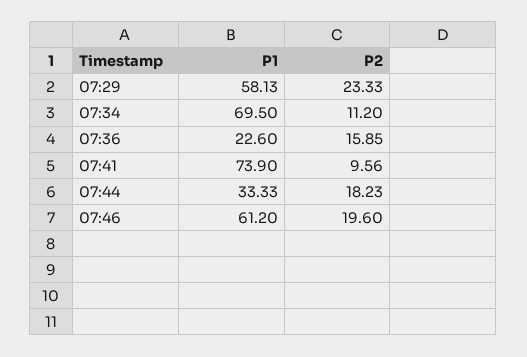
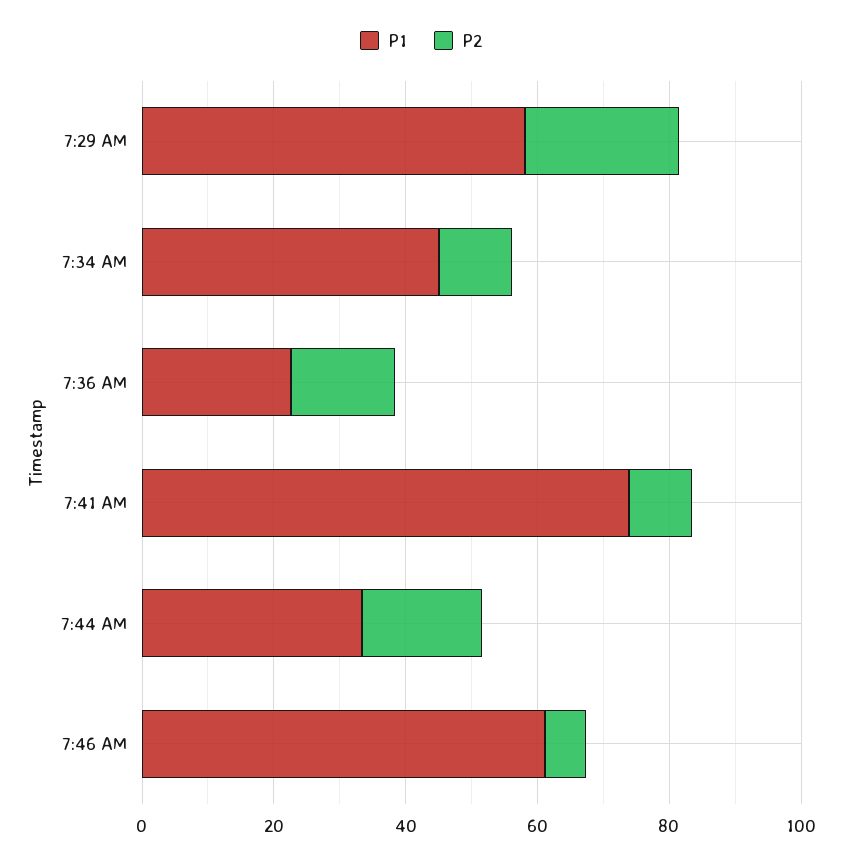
  {
    "P1": {
      "07:29": 58.13,
-     "07:34": 69.5,
+     "07:34": 45,
      "07:36": 22.6,
      "07:41": 73.9,
      "07:44": 33.33,
      "07:46": 61.2
    },
    "P2": {
      "07:29": 23.33,
      "07:34": 11.2,
      "07:36": 15.85,
      "07:41": 9.56,
      "07:44": 18.23,
-     "07:46": 19.6
+     "07:46": 5
    }
  }

